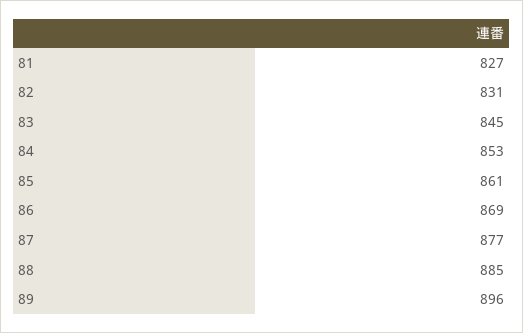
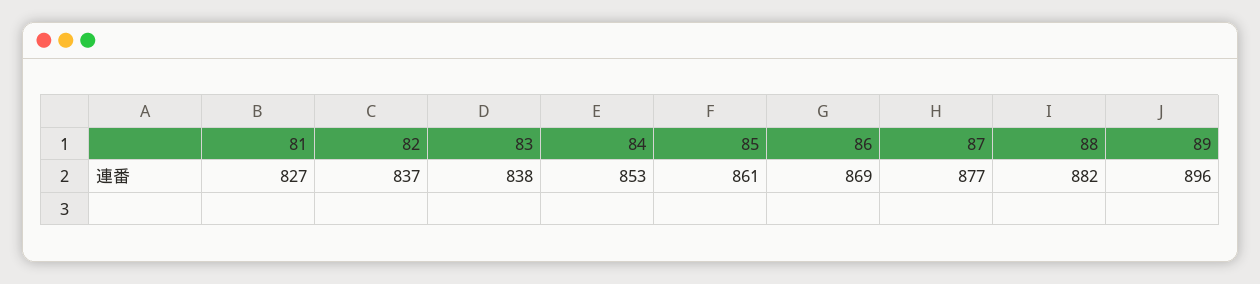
  {
    "81": 827,
-   "82": 831,
+   "82": 837,
-   "83": 845,
+   "83": 838,
    "84": 853,
    "85": 861,
    "86": 869,
    "87": 877,
-   "88": 885,
+   "88": 882,
    "89": 896
  }

